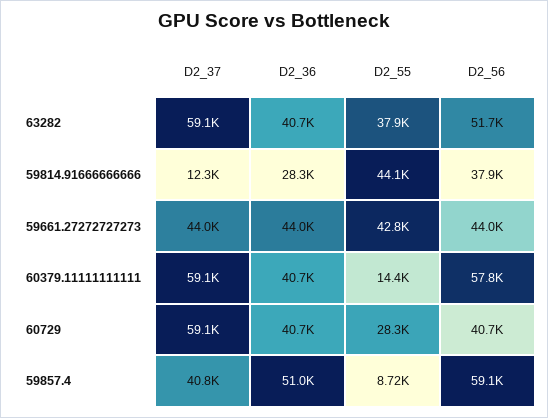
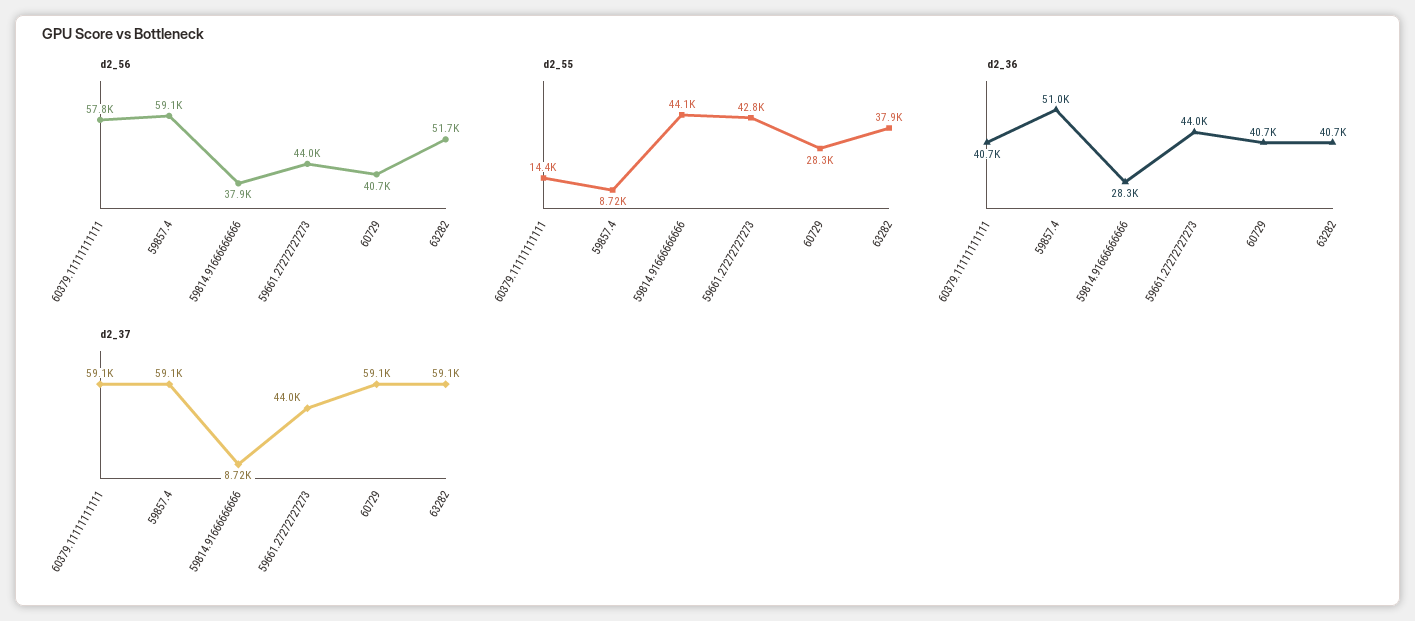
  {
    "D2_37": {
      "63282": 59100,
-     "59814.91666666666": 12300,
+     "59814.91666666666": 8720,
      "59661.27272727273": 44000,
      "60379.11111111111": 59100,
      "60729": 59100,
-     "59857.4": 40800
+     "59857.4": 59100
    },
    "D2_36": {
      "63282": 40700,
      "59814.91666666666": 28300,
      "59661.27272727273": 44000,
      "60379.11111111111": 40700,
      "60729": 40700,
      "59857.4": 51000
    },
    "D2_55": {
      "63282": 37900,
      "59814.91666666666": 44100,
      "59661.27272727273": 42800,
      "60379.11111111111": 14400,
      "60729": 28300,
      "59857.4": 8720
    },
    "D2_56": {
      "63282": 51700,
      "59814.91666666666": 37900,
      "59661.27272727273": 44000,
      "60379.11111111111": 57800,
      "60729": 40700,
      "59857.4": 59100
    }
  }

